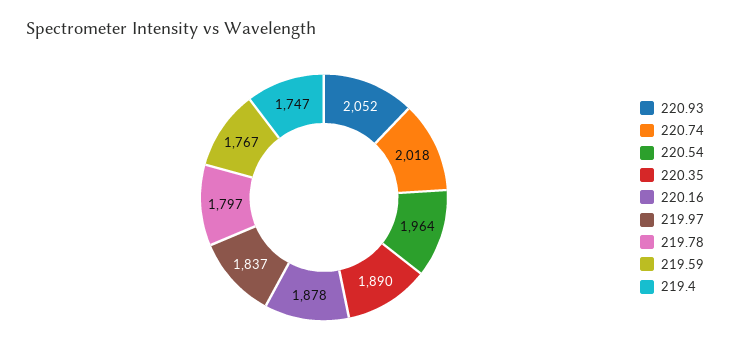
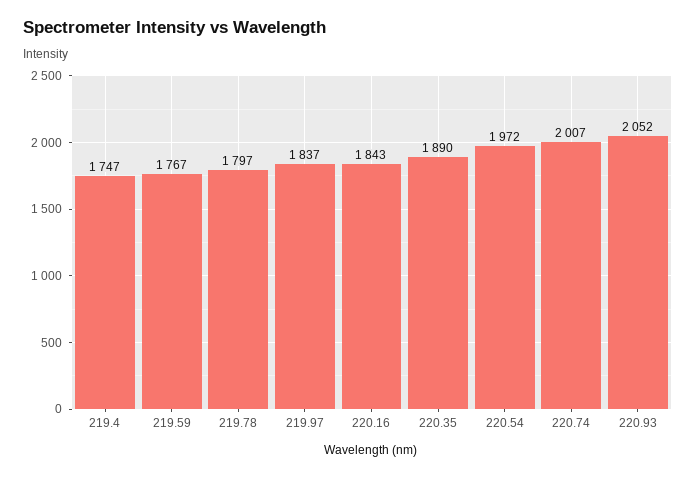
  {
    "220.93": 2052,
-   "220.74": 2018,
+   "220.74": 2007,
-   "220.54": 1964,
+   "220.54": 1972,
    "220.35": 1890,
-   "220.16": 1878,
+   "220.16": 1843,
    "219.97": 1837,
    "219.78": 1797,
    "219.59": 1767,
    "219.4": 1747
  }

